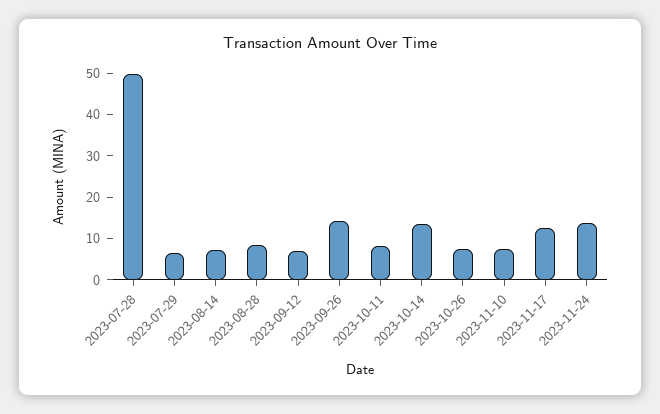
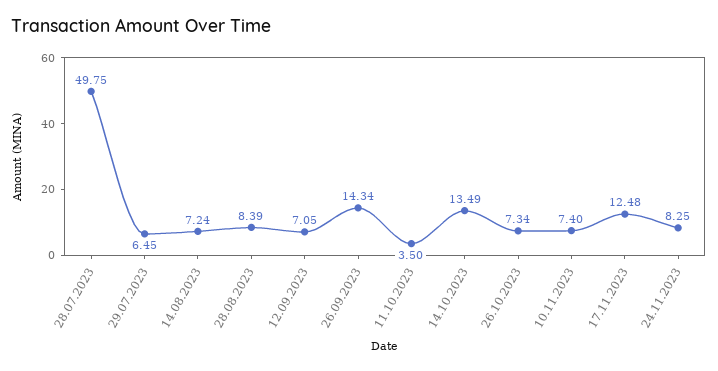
  {
    "2023-07-28": 49.75,
    "2023-07-29": 6.45,
    "2023-08-14": 7.24,
    "2023-08-28": 8.39,
    "2023-09-12": 7.05,
    "2023-09-26": 14.34,
-   "2023-10-11": 8,
+   "2023-10-11": 3.5,
    "2023-10-14": 13.49,
    "2023-10-26": 7.34,
    "2023-11-10": 7.4,
    "2023-11-17": 12.48,
-   "2023-11-24": 14
+   "2023-11-24": 8.25
  }

